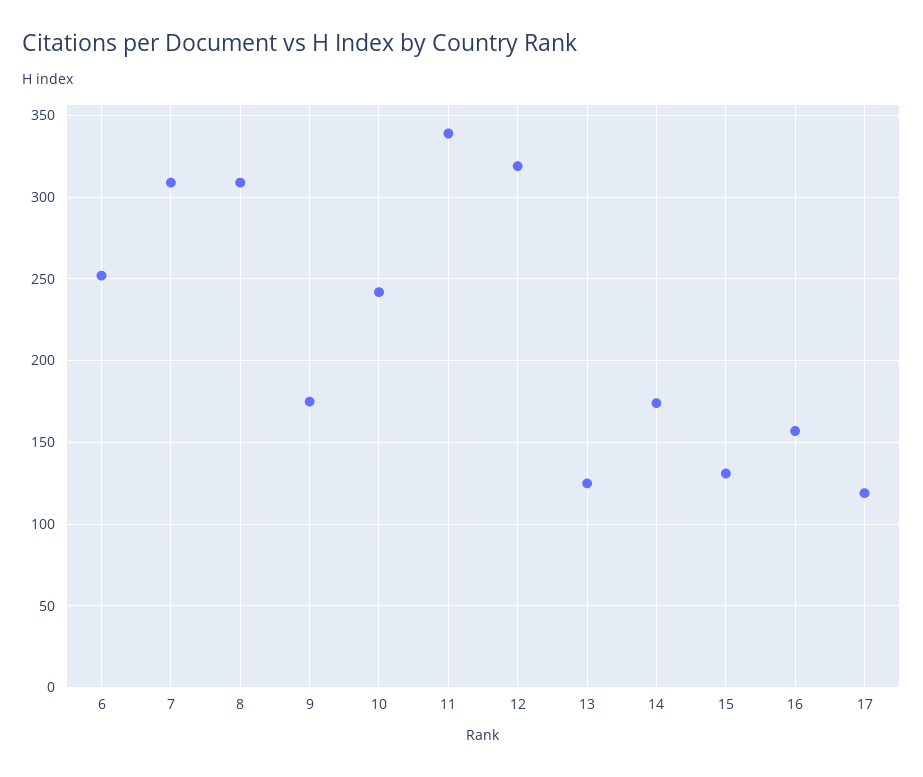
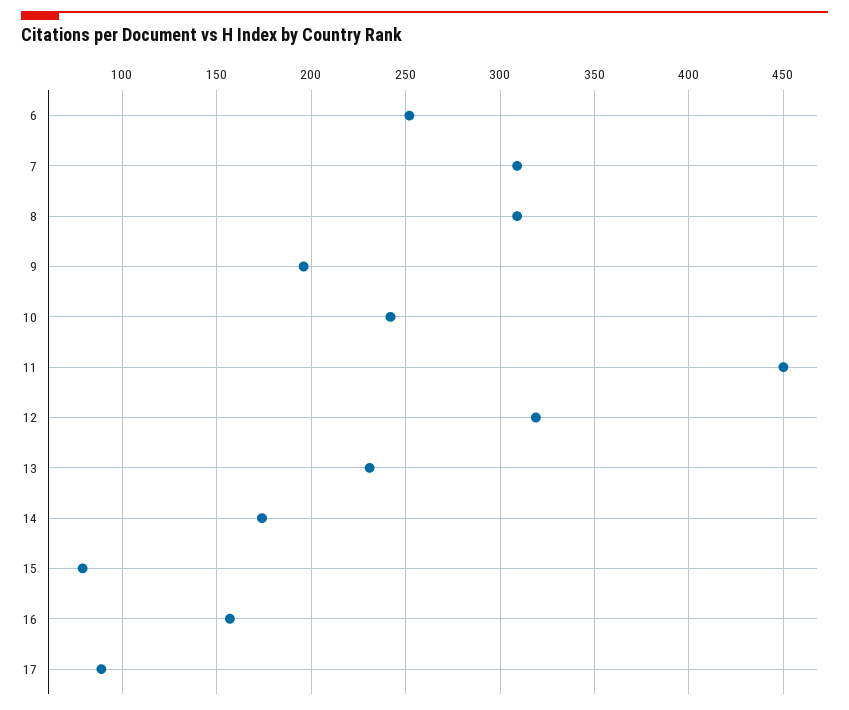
  {
    "6": 250,
    "7": 310,
    "8": 310,
-   "9": 175,
+   "9": 195,
    "10": 240,
-   "11": 340,
+   "11": 450,
    "12": 320,
-   "13": 125,
+   "13": 230,
    "14": 175,
-   "15": 130,
+   "15": 80,
    "16": 155,
-   "17": 120
+   "17": 90
  }

